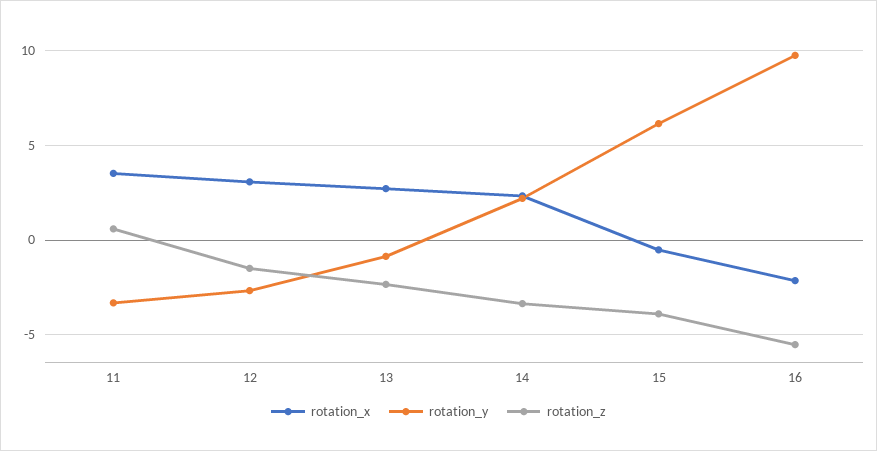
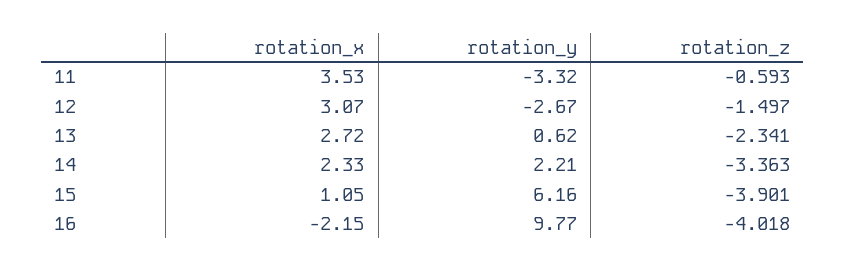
  {
    "rotation_x": {
      "11": 3.53,
      "12": 3.07,
      "13": 2.72,
      "14": 2.33,
-     "15": -0.5,
+     "15": 1.05,
      "16": -2.15
    },
    "rotation_y": {
      "11": -3.32,
      "12": -2.67,
-     "13": -1,
+     "13": 0.62,
      "14": 2.21,
      "15": 6.16,
      "16": 9.77
    },
    "rotation_z": {
-     "11": 0.5,
+     "11": -0.593,
      "12": -1.497,
      "13": -2.341,
      "14": -3.363,
      "15": -3.901,
-     "16": -5.5
+     "16": -4.018
    }
  }

